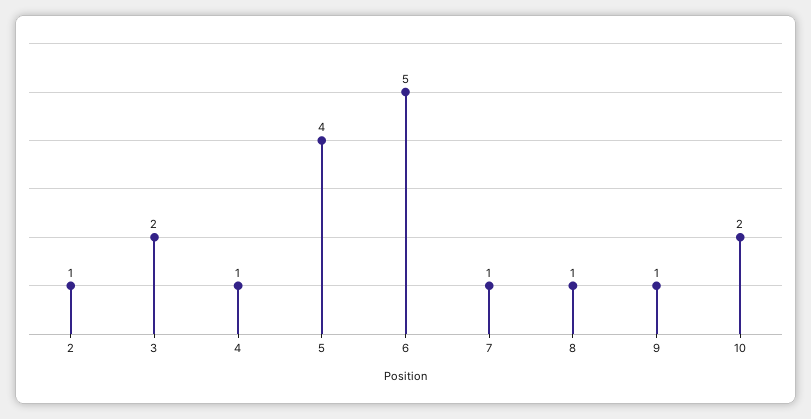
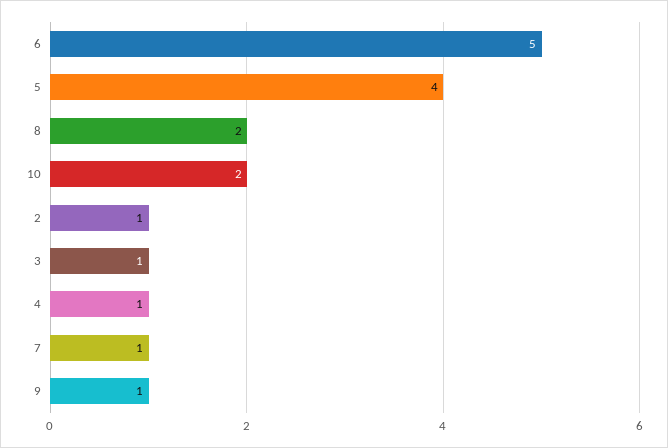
  {
    "2": 1,
-   "3": 2,
+   "3": 1,
    "4": 1,
    "5": 4,
    "6": 5,
    "7": 1,
-   "8": 1,
+   "8": 2,
    "9": 1,
    "10": 2
  }

